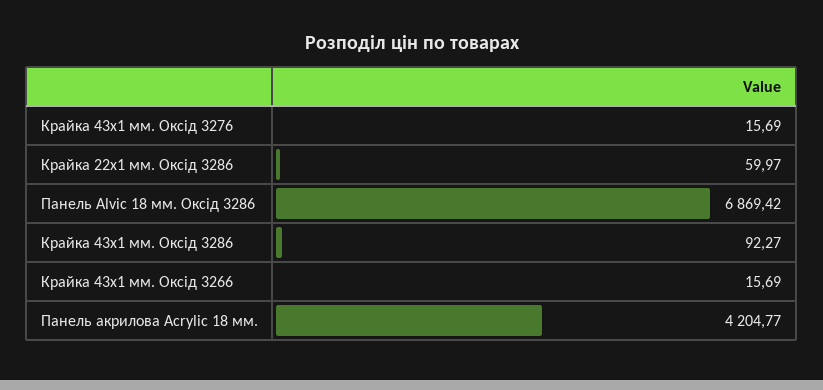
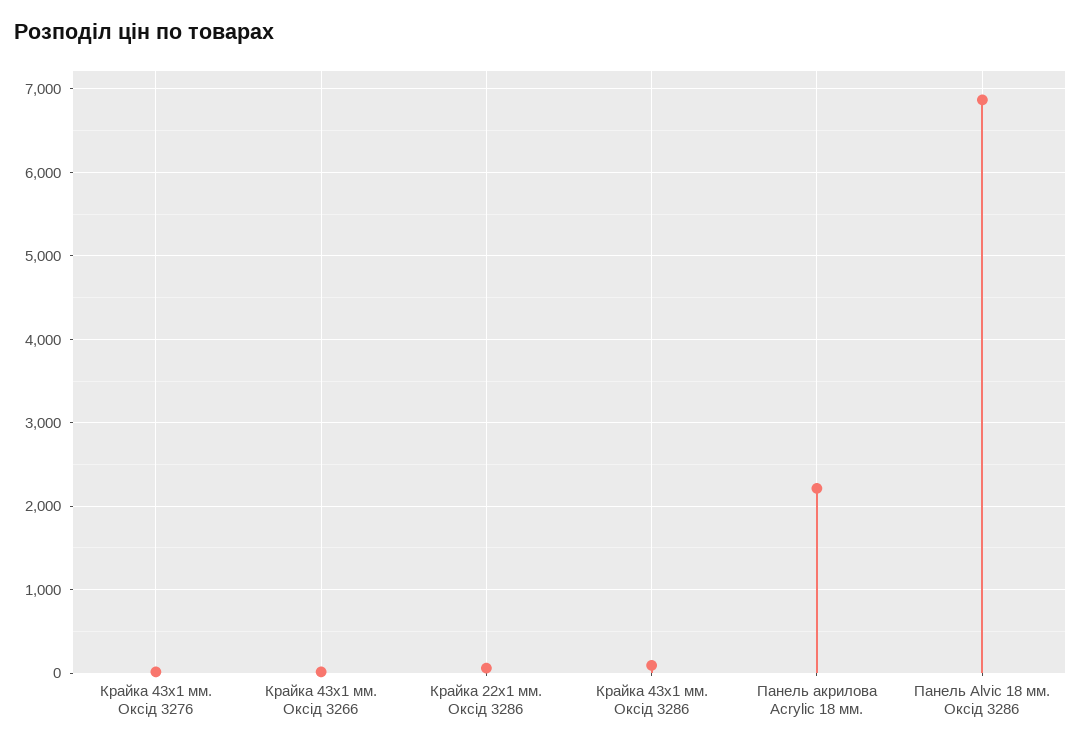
  {
    "Крайка 43x1 мм. Оксід 3276": 15.69,
    "Крайка 22x1 мм. Оксід 3286": 59.97,
    "Панель Alvic 18 мм. Оксід 3286": 6869.42,
    "Крайка 43x1 мм. Оксід 3286": 92.27,
    "Крайка 43x1 мм. Оксід 3266": 15.69,
-   "Панель акрилова Acrylic 18 мм.": 4204.77
+   "Панель акрилова Acrylic 18 мм.": 2200
  }

